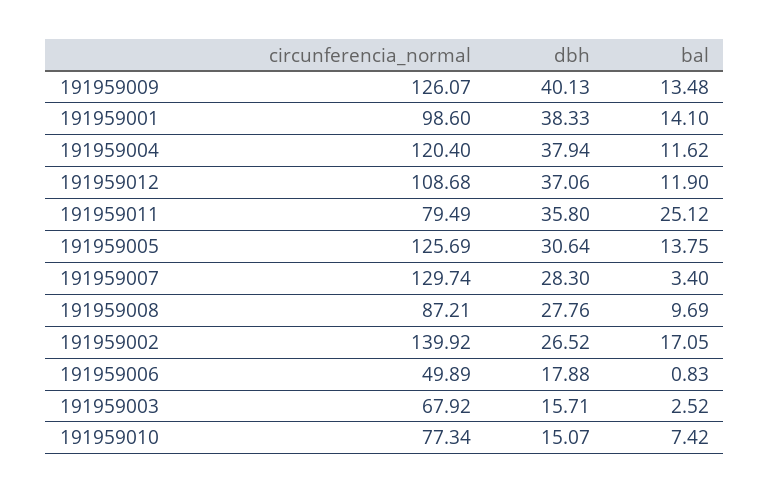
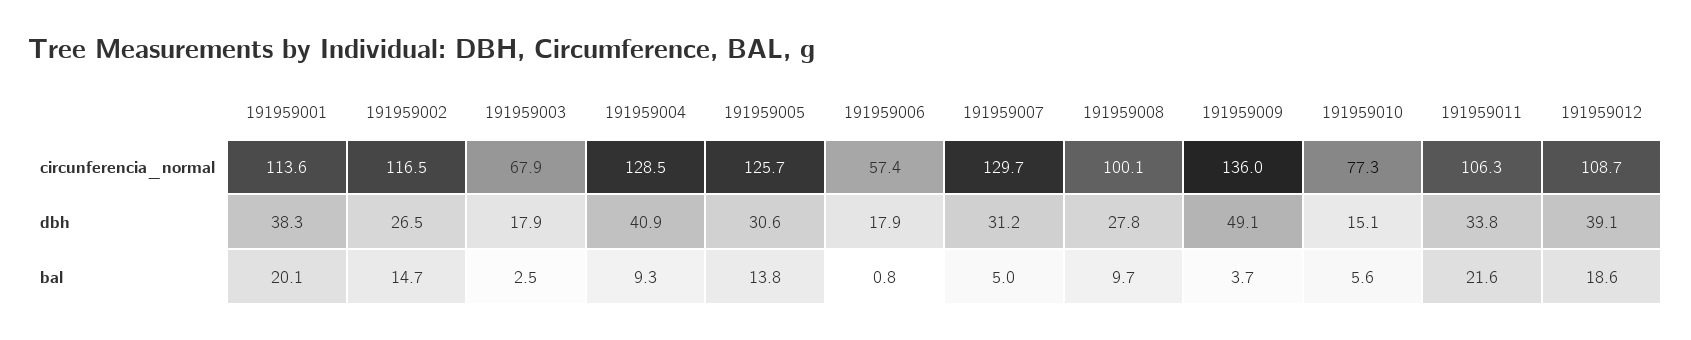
  {
    "circunferencia_normal": {
-     "191959009": 126.07,
+     "191959009": 136,
-     "191959001": 98.6,
+     "191959001": 113.6,
-     "191959004": 120.4,
+     "191959004": 128.5,
      "191959012": 108.68,
-     "191959011": 79.49,
+     "191959011": 106.3,
      "191959005": 125.69,
      "191959007": 129.74,
-     "191959008": 87.21,
+     "191959008": 100.1,
-     "191959002": 139.92,
+     "191959002": 116.5,
-     "191959006": 49.89,
+     "191959006": 57.4,
      "191959003": 67.92,
      "191959010": 77.34
    },
    "dbh": {
-     "191959009": 40.13,
+     "191959009": 49.1,
      "191959001": 38.33,
-     "191959004": 37.94,
+     "191959004": 40.9,
-     "191959012": 37.06,
+     "191959012": 39.1,
-     "191959011": 35.8,
+     "191959011": 33.8,
      "191959005": 30.64,
-     "191959007": 28.3,
+     "191959007": 31.2,
      "191959008": 27.76,
      "191959002": 26.52,
      "191959006": 17.88,
-     "191959003": 15.71,
+     "191959003": 17.9,
      "191959010": 15.07
    },
    "bal": {
-     "191959009": 13.48,
+     "191959009": 3.7,
-     "191959001": 14.1,
+     "191959001": 20.1,
-     "191959004": 11.62,
+     "191959004": 9.3,
-     "191959012": 11.9,
+     "191959012": 18.6,
-     "191959011": 25.12,
+     "191959011": 21.6,
      "191959005": 13.75,
-     "191959007": 3.4,
+     "191959007": 5,
      "191959008": 9.69,
-     "191959002": 17.05,
+     "191959002": 14.7,
      "191959006": 0.83,
      "191959003": 2.52,
-     "191959010": 7.42
+     "191959010": 5.6
    }
  }

